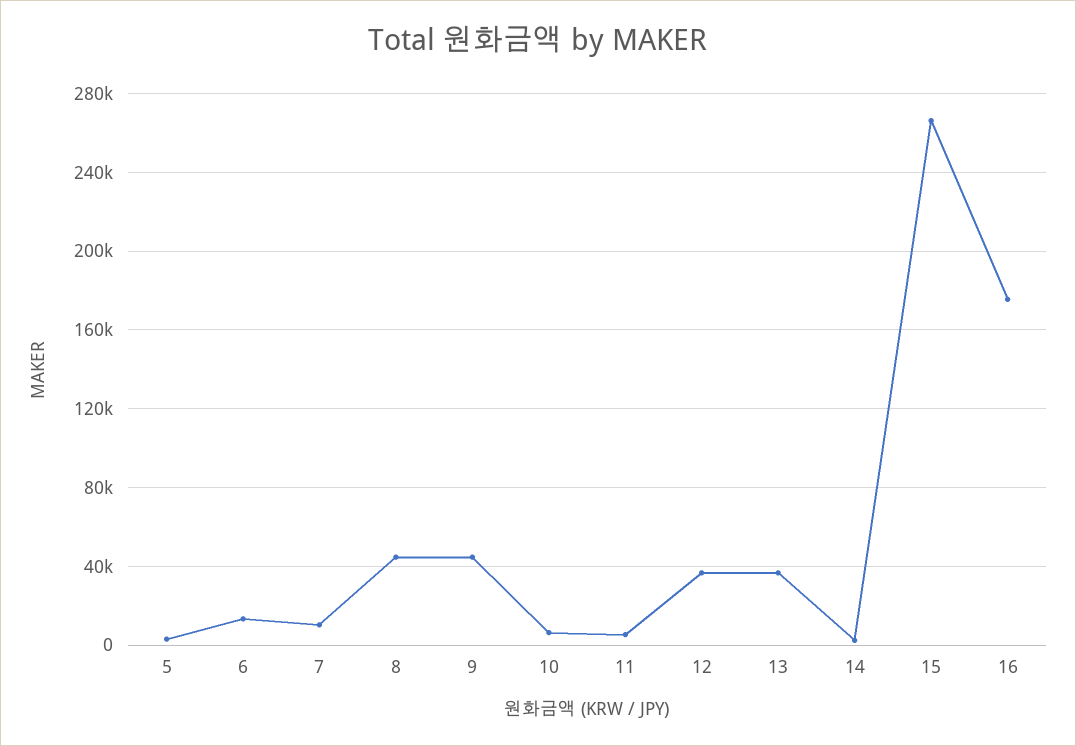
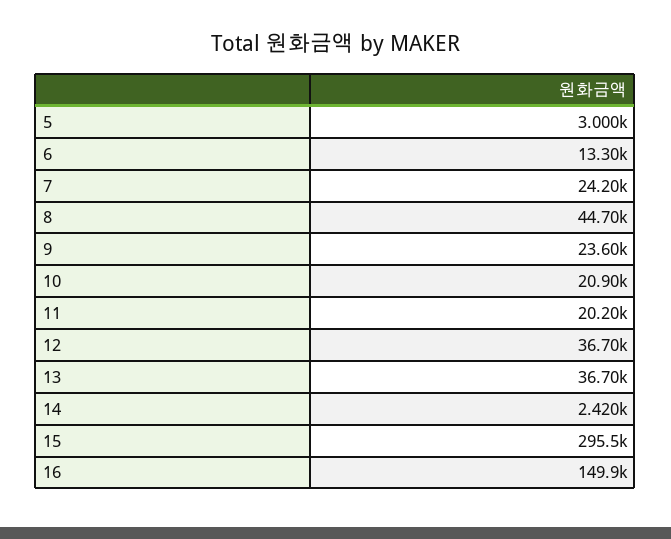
  {
    "5": 3000,
    "6": 13300,
-   "7": 10000,
+   "7": 24200,
    "8": 44700,
-   "9": 45000,
+   "9": 23600,
-   "10": 5000,
+   "10": 20900,
-   "11": 5000,
+   "11": 20200,
    "12": 36700,
    "13": 36700,
    "14": 2420,
-   "15": 265000,
+   "15": 295500,
-   "16": 175000
+   "16": 149900
  }

